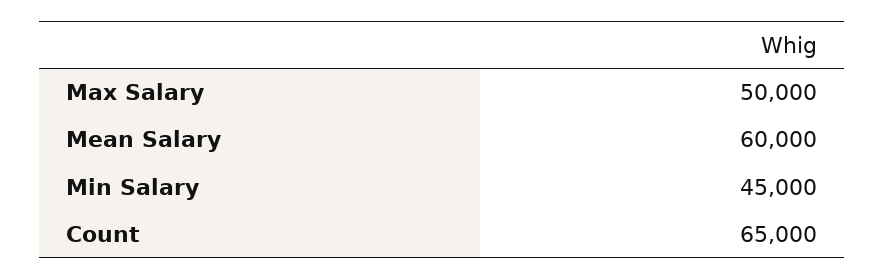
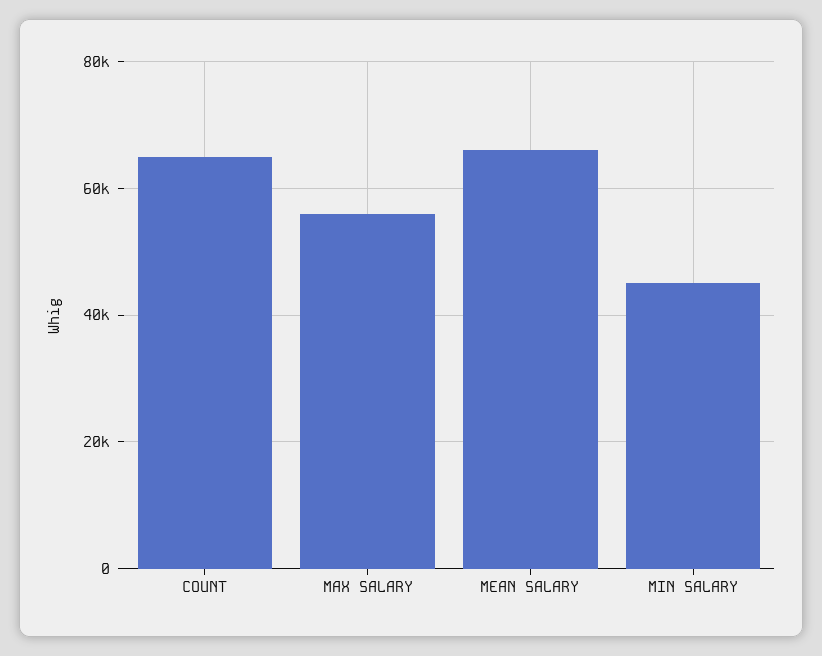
  {
-   "Max Salary": 50000,
+   "Max Salary": 56000,
-   "Mean Salary": 60000,
+   "Mean Salary": 66000,
    "Min Salary": 45000,
    "Count": 65000
  }

